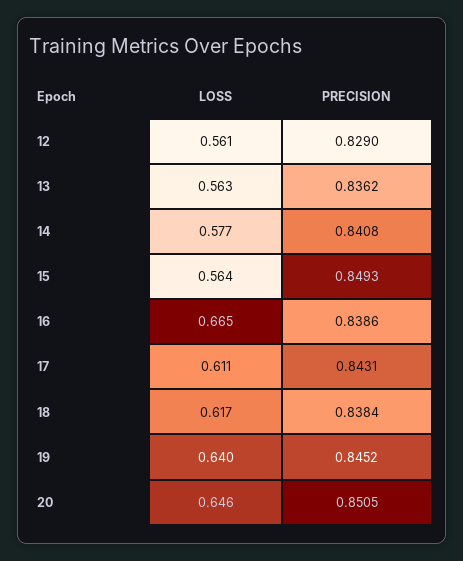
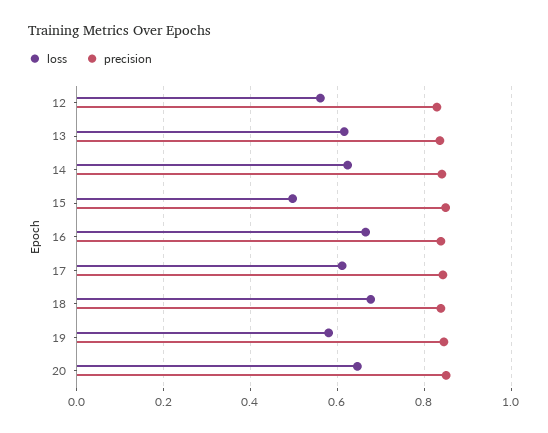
  {
    "LOSS": {
      "12": 0.561,
-     "13": 0.563,
+     "13": 0.62,
-     "14": 0.577,
+     "14": 0.62,
-     "15": 0.564,
+     "15": 0.5,
      "16": 0.665,
      "17": 0.611,
-     "18": 0.617,
+     "18": 0.68,
-     "19": 0.64,
+     "19": 0.58,
      "20": 0.646
    },
    "PRECISION": {
      "12": 0.829,
      "13": 0.8362,
      "14": 0.8408,
      "15": 0.8493,
      "16": 0.8386,
      "17": 0.8431,
      "18": 0.8384,
      "19": 0.8452,
      "20": 0.8505
    }
  }

